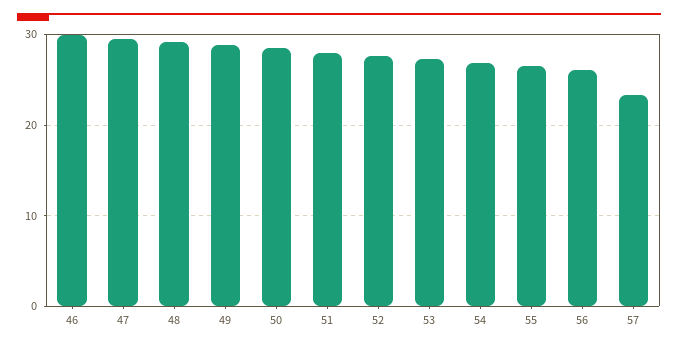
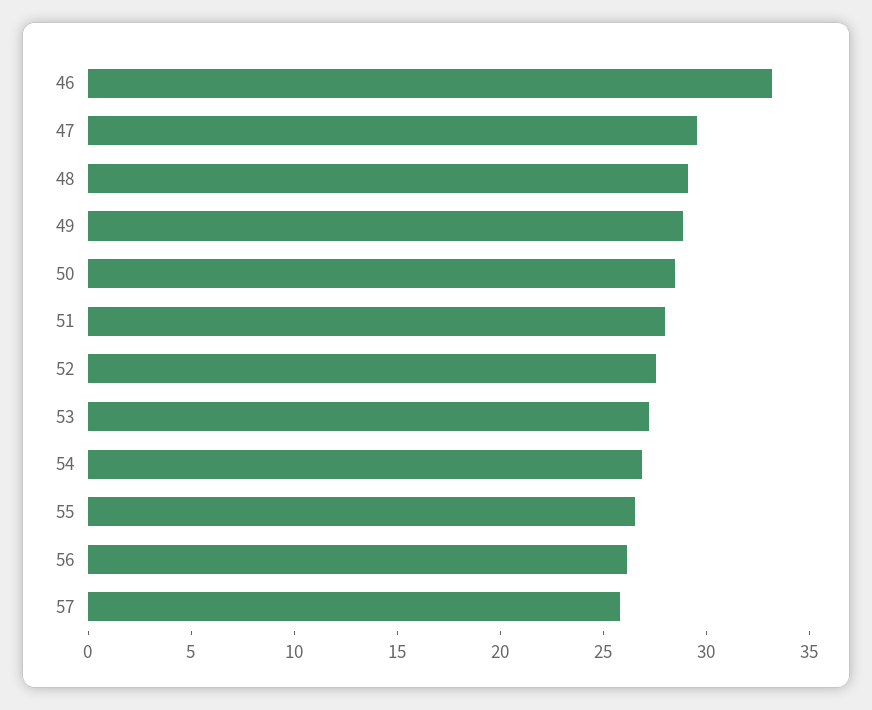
  {
-   "46": 30,
+   "46": 33,
    "47": 30,
    "48": 29,
    "49": 29,
    "50": 28,
    "51": 28,
    "52": 28,
    "53": 27,
    "54": 27,
    "55": 27,
    "56": 26,
-   "57": 23
+   "57": 26
  }

